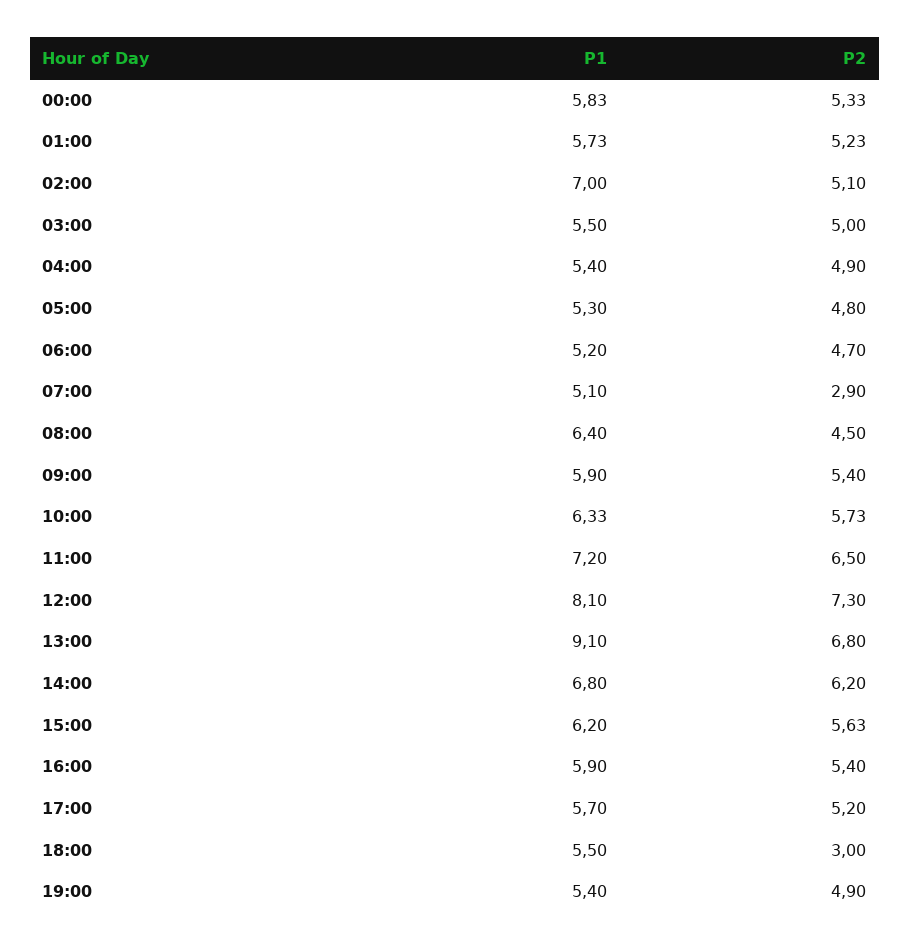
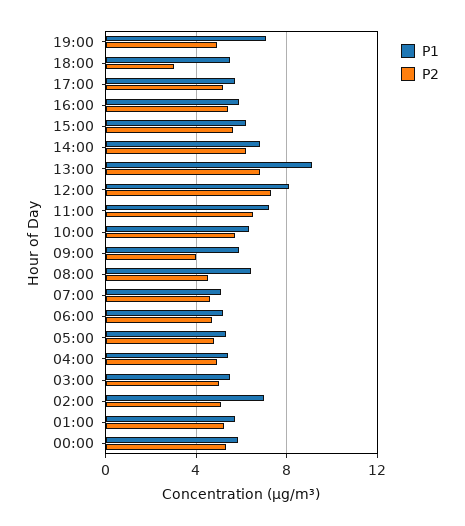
  {
    "P1": {
      "00:00": 5.83,
      "01:00": 5.73,
      "02:00": 7,
      "03:00": 5.5,
      "04:00": 5.4,
      "05:00": 5.3,
      "06:00": 5.2,
      "07:00": 5.1,
      "08:00": 6.4,
      "09:00": 5.9,
      "10:00": 6.33,
      "11:00": 7.2,
      "12:00": 8.1,
      "13:00": 9.1,
      "14:00": 6.8,
      "15:00": 6.2,
      "16:00": 5.9,
      "17:00": 5.7,
      "18:00": 5.5,
-     "19:00": 5.4
+     "19:00": 7
    },
    "P2": {
      "00:00": 5.33,
      "01:00": 5.23,
      "02:00": 5.1,
      "03:00": 5,
      "04:00": 4.9,
      "05:00": 4.8,
      "06:00": 4.7,
-     "07:00": 2.9,
+     "07:00": 4.5,
      "08:00": 4.5,
-     "09:00": 5.4,
+     "09:00": 4,
      "10:00": 5.73,
      "11:00": 6.5,
      "12:00": 7.3,
      "13:00": 6.8,
      "14:00": 6.2,
      "15:00": 5.63,
      "16:00": 5.4,
      "17:00": 5.2,
      "18:00": 3,
      "19:00": 4.9
    }
  }

